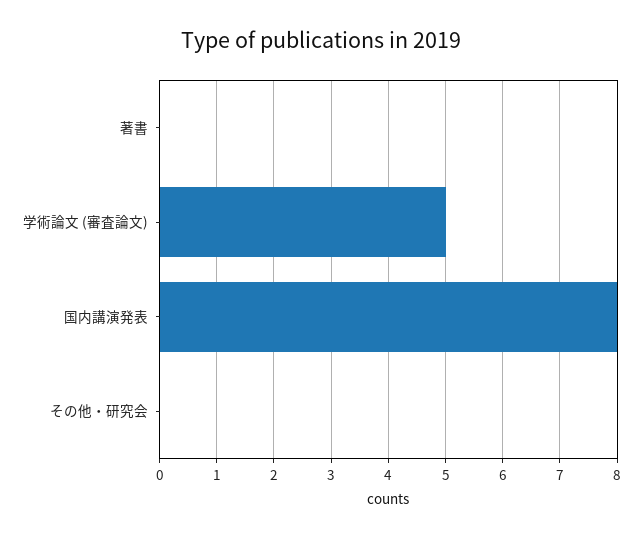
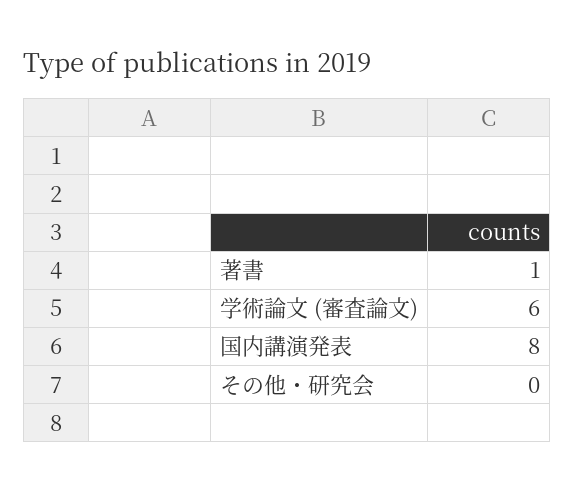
  {
-   "著書": 0,
+   "著書": 1,
-   "学術論文 (審査論文)": 5,
+   "学術論文 (審査論文)": 6,
    "国内講演発表": 8,
    "その他・研究会": 0
  }

